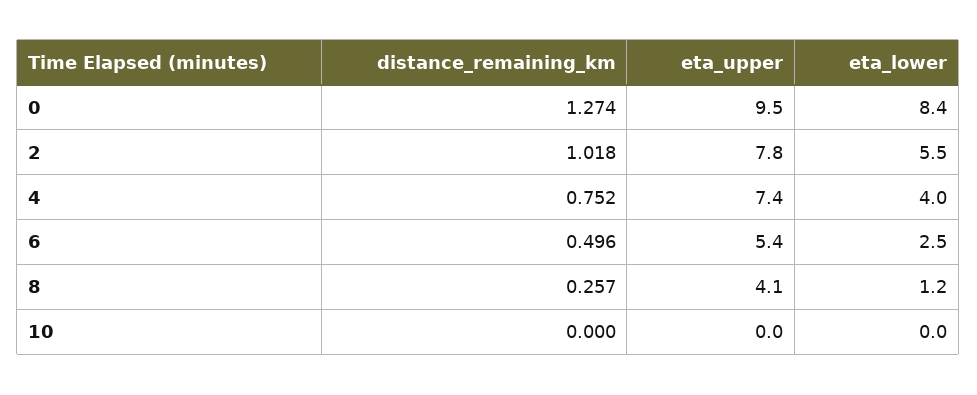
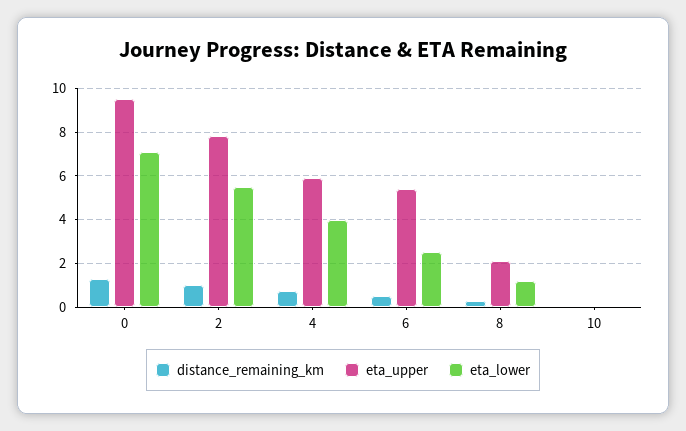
  {
    "distance_remaining_km": {
      "0": 1.274,
      "2": 1.018,
      "4": 0.752,
      "6": 0.496,
      "8": 0.257,
      "10": 0
    },
    "eta_upper": {
      "0": 9.5,
      "2": 7.8,
-     "4": 7.4,
+     "4": 6,
      "6": 5.4,
-     "8": 4.1,
+     "8": 2,
      "10": 0
    },
    "eta_lower": {
-     "0": 8.4,
+     "0": 7,
      "2": 5.5,
      "4": 4,
      "6": 2.5,
      "8": 1.2,
      "10": 0
    }
  }

